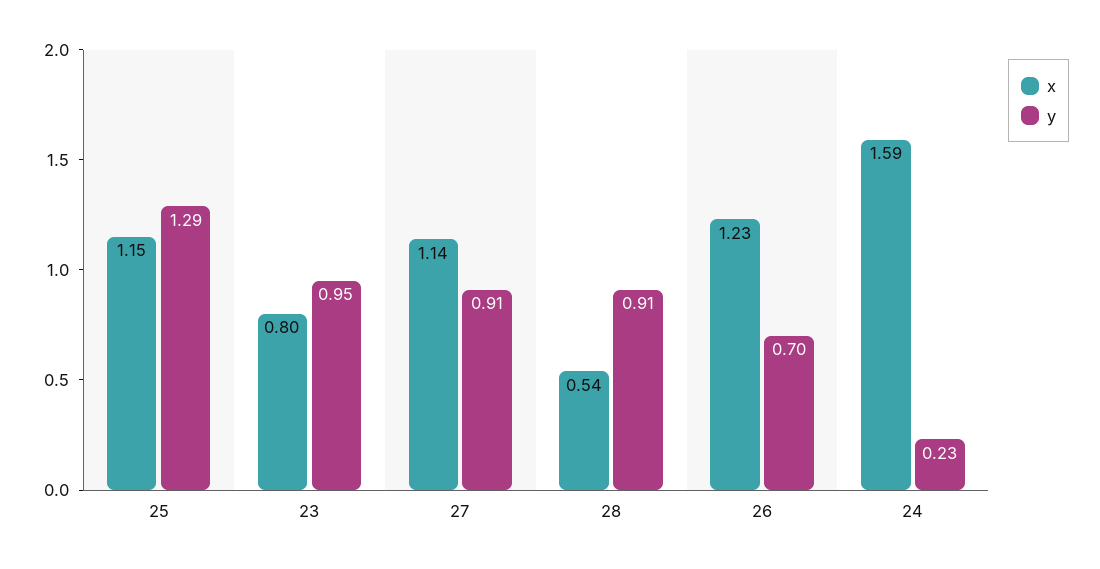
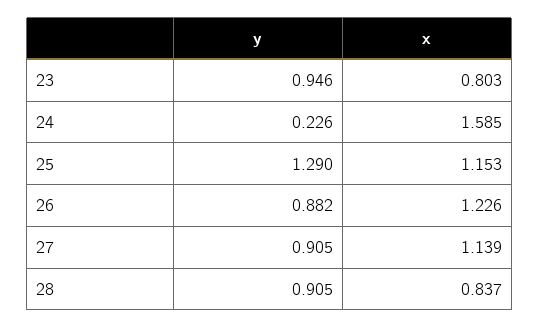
  {
    "x": {
      "25": 1.153,
      "23": 0.803,
      "27": 1.139,
-     "28": 0.54,
+     "28": 0.837,
      "26": 1.226,
      "24": 1.585
    },
    "y": {
      "25": 1.29,
      "23": 0.946,
      "27": 0.905,
      "28": 0.905,
-     "26": 0.7,
+     "26": 0.882,
      "24": 0.226
    }
  }

